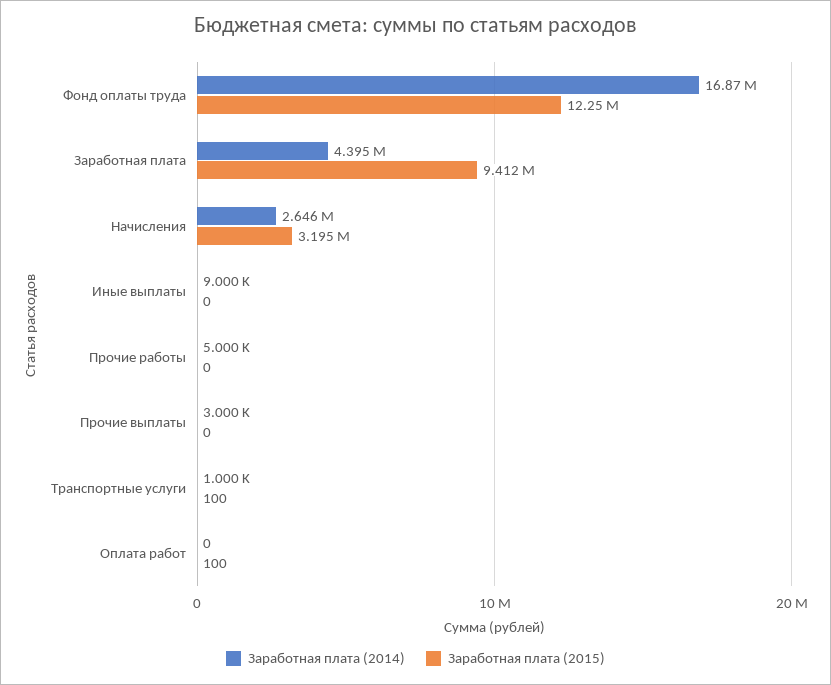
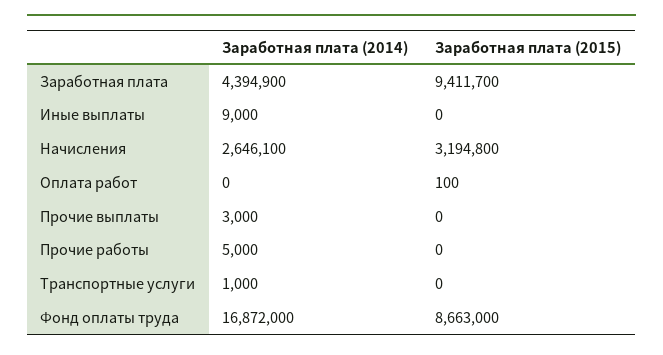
  {
    "Заработная плата (2014)": {
      "Фонд оплаты труда": 16872000,
      "Заработная плата": 4394900,
      "Начисления": 2646100,
      "Иные выплаты": 9000,
      "Прочие работы": 5000,
      "Прочие выплаты": 3000,
      "Транспортные услуги": 1000,
      "Оплата работ": 0
    },
    "Заработная плата (2015)": {
-     "Фонд оплаты труда": 12250000,
+     "Фонд оплаты труда": 8663000,
      "Заработная плата": 9411700,
      "Начисления": 3194800,
      "Иные выплаты": 0,
      "Прочие работы": 0,
      "Прочие выплаты": 0,
-     "Транспортные услуги": 100,
+     "Транспортные услуги": 0,
      "Оплата работ": 100
    }
  }

